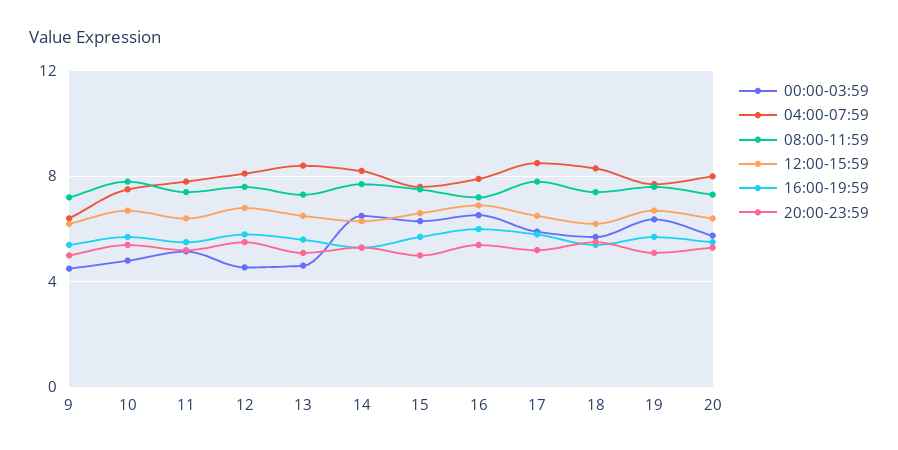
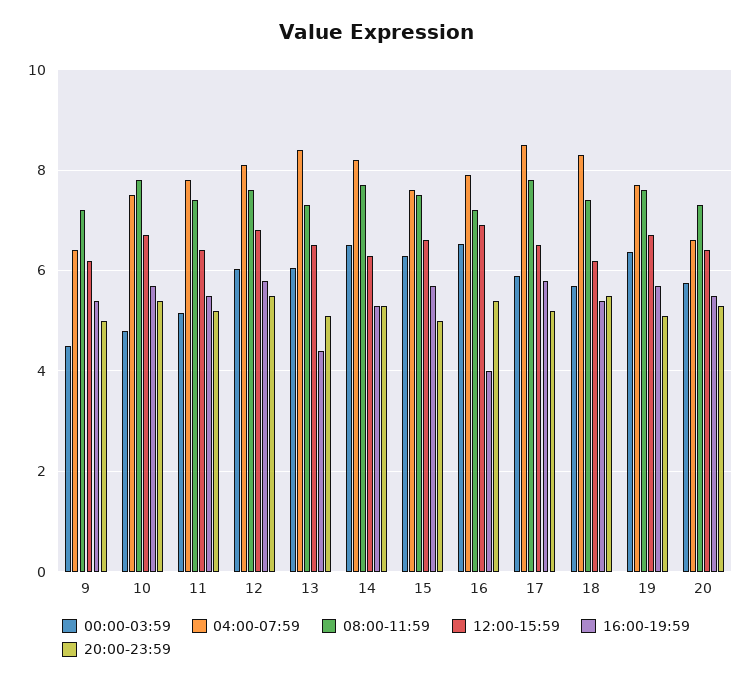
  {
    "00:00-03:59": {
      "9": 4.6,
      "10": 4.8,
      "11": 5.2,
-     "12": 4.5,
+     "12": 6,
-     "13": 4.5,
+     "13": 6,
      "14": 6.6,
      "15": 6.4,
      "16": 6.6,
      "17": 6,
      "18": 5.8,
      "19": 6.4,
      "20": 5.8
    },
    "04:00-07:59": {
      "9": 6.4,
      "10": 7.6,
      "11": 7.8,
      "12": 8.2,
      "13": 8.4,
      "14": 8.2,
      "15": 7.6,
      "16": 8,
      "17": 8.6,
      "18": 8.4,
      "19": 7.8,
-     "20": 8
+     "20": 6.6
    },
    "08:00-11:59": {
      "9": 7.2,
      "10": 7.8,
      "11": 7.4,
      "12": 7.6,
      "13": 7.4,
      "14": 7.8,
      "15": 7.6,
      "16": 7.2,
      "17": 7.8,
      "18": 7.4,
      "19": 7.6,
      "20": 7.4
    },
    "12:00-15:59": {
      "9": 6.2,
      "10": 6.8,
      "11": 6.4,
      "12": 6.8,
      "13": 6.6,
      "14": 6.4,
      "15": 6.6,
      "16": 7,
      "17": 6.6,
      "18": 6.2,
      "19": 6.8,
      "20": 6.4
    },
    "16:00-19:59": {
      "9": 5.4,
      "10": 5.8,
      "11": 5.6,
      "12": 5.8,
-     "13": 5.5,
+     "13": 4.4,
      "14": 5.4,
      "15": 5.8,
-     "16": 6,
+     "16": 4,
      "17": 5.8,
      "18": 5.4,
      "19": 5.8,
      "20": 5.6
    },
    "20:00-23:59": {
      "9": 5,
      "10": 5.4,
      "11": 5.2,
      "12": 5.6,
      "13": 5.2,
      "14": 5.4,
      "15": 5,
      "16": 5.4,
      "17": 5.2,
      "18": 5.6,
      "19": 5.2,
      "20": 5.4
    }
  }

